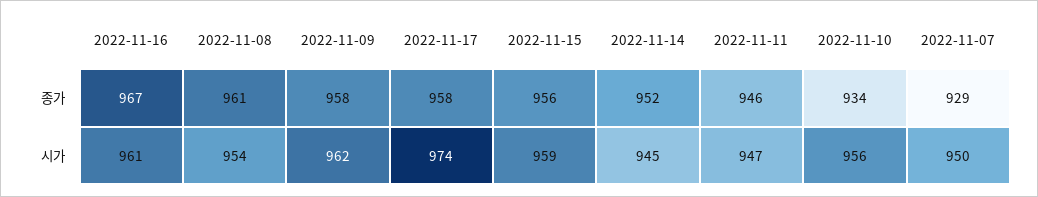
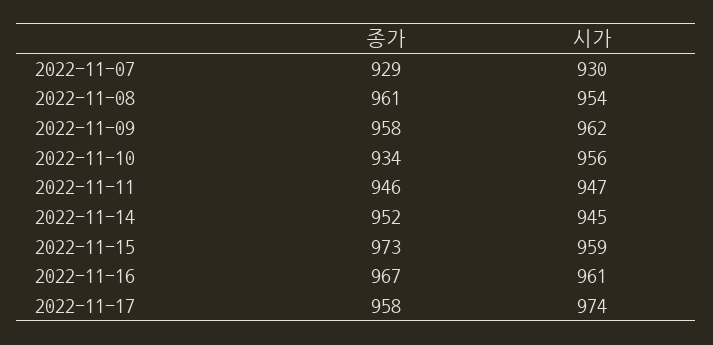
  {
    "2022-11-16": {
      "종가": 967,
      "시가": 961
    },
    "2022-11-08": {
      "종가": 961,
      "시가": 954
    },
    "2022-11-09": {
      "종가": 958,
      "시가": 962
    },
    "2022-11-17": {
      "종가": 958,
      "시가": 974
    },
    "2022-11-15": {
-     "종가": 956,
+     "종가": 973,
      "시가": 959
    },
    "2022-11-14": {
      "종가": 952,
      "시가": 945
    },
    "2022-11-11": {
      "종가": 946,
      "시가": 947
    },
    "2022-11-10": {
      "종가": 934,
      "시가": 956
    },
    "2022-11-07": {
      "종가": 929,
-     "시가": 950
+     "시가": 930
    }
  }

